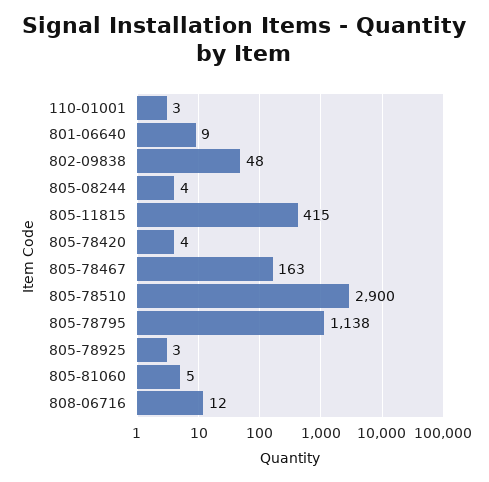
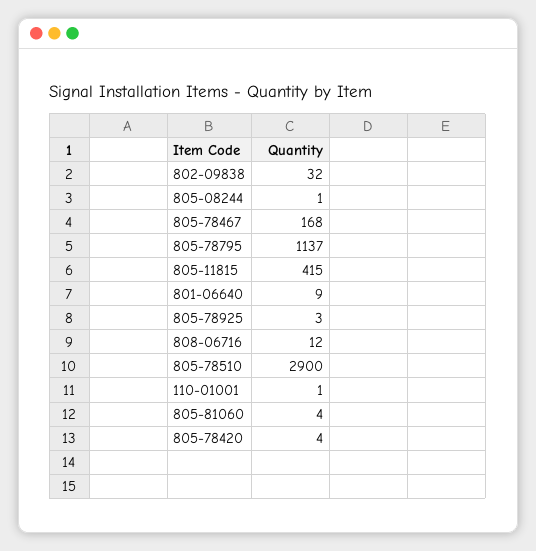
  {
-   "110-01001": 3,
+   "110-01001": 1,
    "801-06640": 9,
-   "802-09838": 48,
+   "802-09838": 32,
-   "805-08244": 4,
+   "805-08244": 1,
    "805-11815": 415,
    "805-78420": 4,
-   "805-78467": 163,
+   "805-78467": 168,
    "805-78510": 2900,
-   "805-78795": 1138,
+   "805-78795": 1137,
    "805-78925": 3,
-   "805-81060": 5,
+   "805-81060": 4,
    "808-06716": 12
  }

